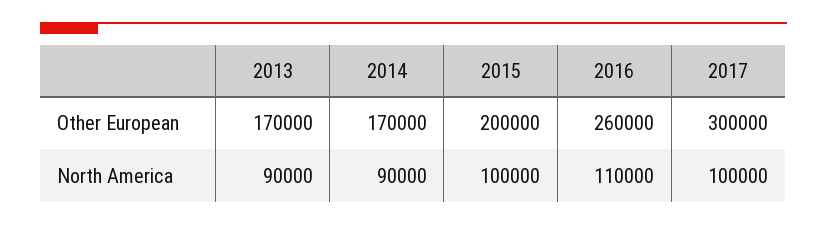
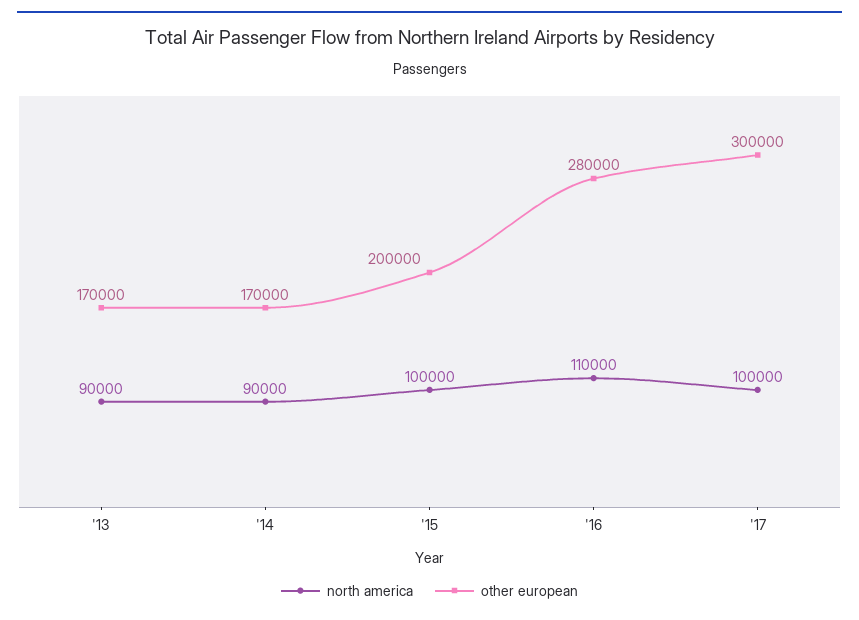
  {
    "Other European": {
      "2013": 170000,
      "2014": 170000,
      "2015": 200000,
-     "2016": 260000,
+     "2016": 280000,
      "2017": 300000
    },
    "North America": {
      "2013": 90000,
      "2014": 90000,
      "2015": 100000,
      "2016": 110000,
      "2017": 100000
    }
  }

